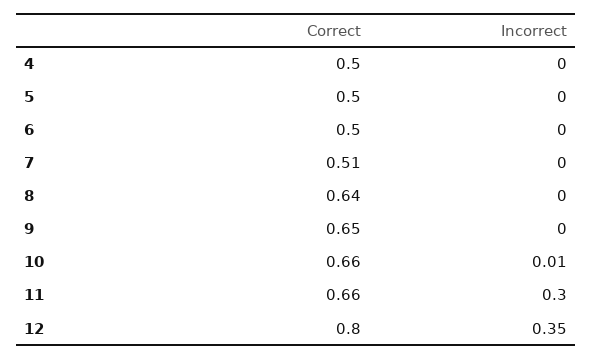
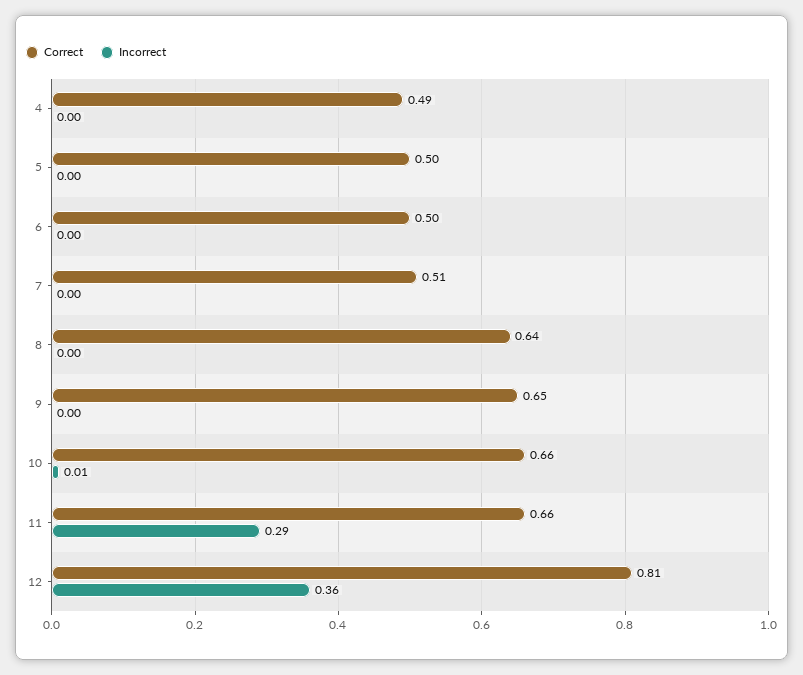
  {
    "Correct": {
-     "4": 0.5,
+     "4": 0.49,
      "5": 0.5,
      "6": 0.5,
      "7": 0.51,
      "8": 0.64,
      "9": 0.65,
      "10": 0.66,
      "11": 0.66,
-     "12": 0.8
+     "12": 0.81
    },
    "Incorrect": {
      "4": 0,
      "5": 0,
      "6": 0,
      "7": 0,
      "8": 0,
      "9": 0,
      "10": 0.01,
-     "11": 0.3,
+     "11": 0.29,
-     "12": 0.35
+     "12": 0.36
    }
  }

